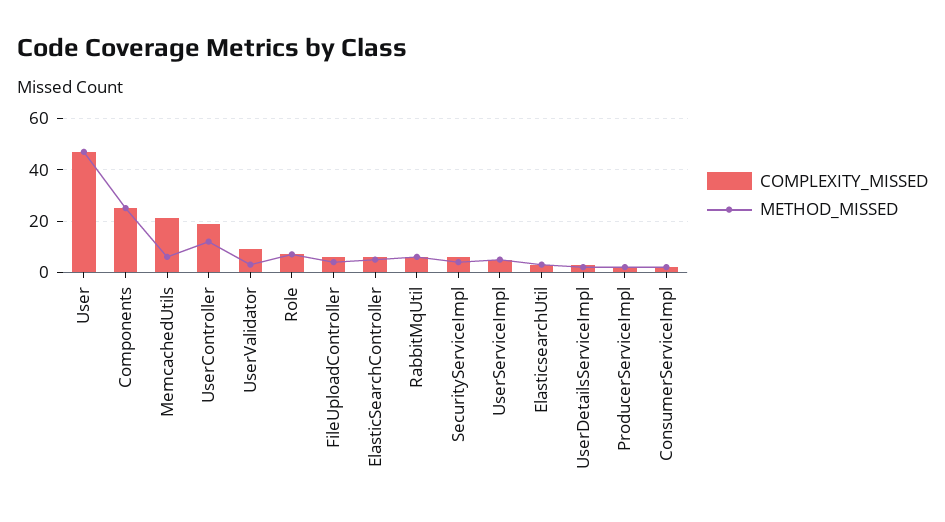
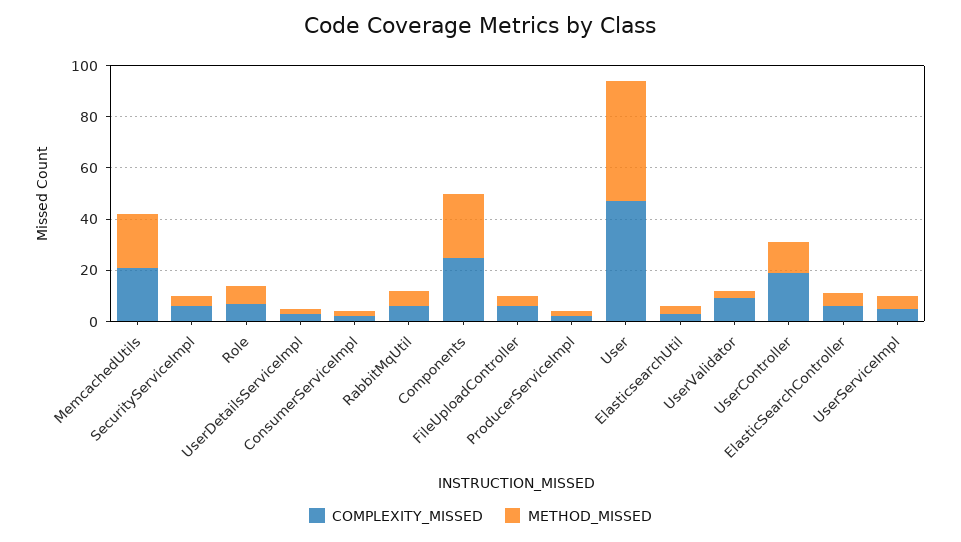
  {
    "COMPLEXITY_MISSED": {
      "User": 45,
      "Components": 25,
      "MemcachedUtils": 20,
      "UserController": 20,
      "UserValidator": 10,
      "Role": 5,
      "FileUploadController": 5,
      "ElasticSearchController": 5,
      "RabbitMqUtil": 5,
      "SecurityServiceImpl": 5,
      "UserServiceImpl": 5,
      "ElasticsearchUtil": 5,
      "UserDetailsServiceImpl": 5,
      "ProducerServiceImpl": 0,
      "ConsumerServiceImpl": 0
    },
    "METHOD_MISSED": {
      "User": 45,
      "Components": 25,
-     "MemcachedUtils": 5,
+     "MemcachedUtils": 20,
      "UserController": 10,
      "UserValidator": 5,
      "Role": 5,
      "FileUploadController": 5,
      "ElasticSearchController": 5,
      "RabbitMqUtil": 5,
      "SecurityServiceImpl": 5,
      "UserServiceImpl": 5,
      "ElasticsearchUtil": 5,
      "UserDetailsServiceImpl": 0,
      "ProducerServiceImpl": 0,
      "ConsumerServiceImpl": 0
    }
  }

